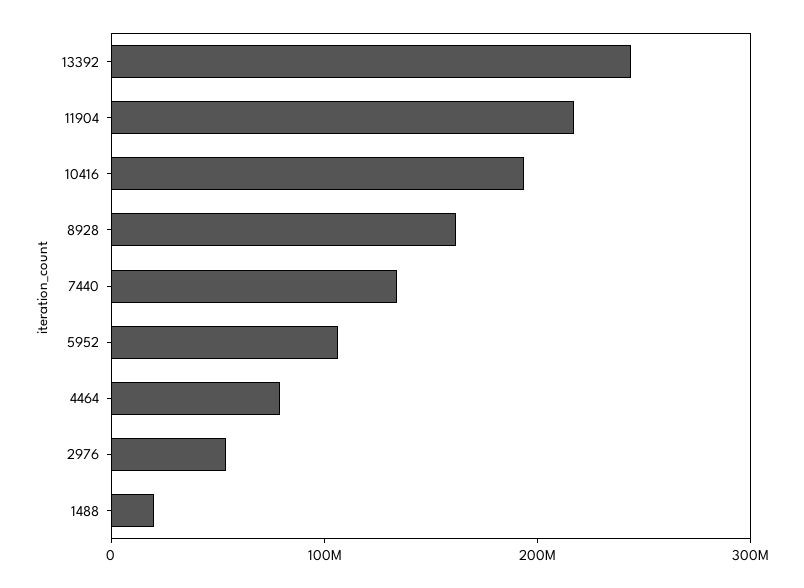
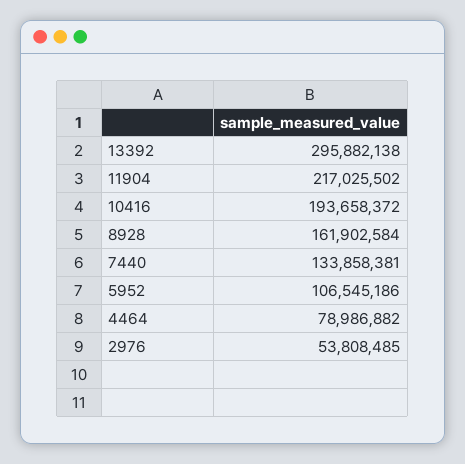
  {
-   "13392": 240000000,
+   "13392": 295882138,
    "11904": 217025502,
    "10416": 193658372,
    "8928": 161902584,
    "7440": 133858381,
    "5952": 106545186,
    "4464": 78986882,
-   "2976": 53808485,
+   "2976": 53808485
-   "1488": 20000000
  }

